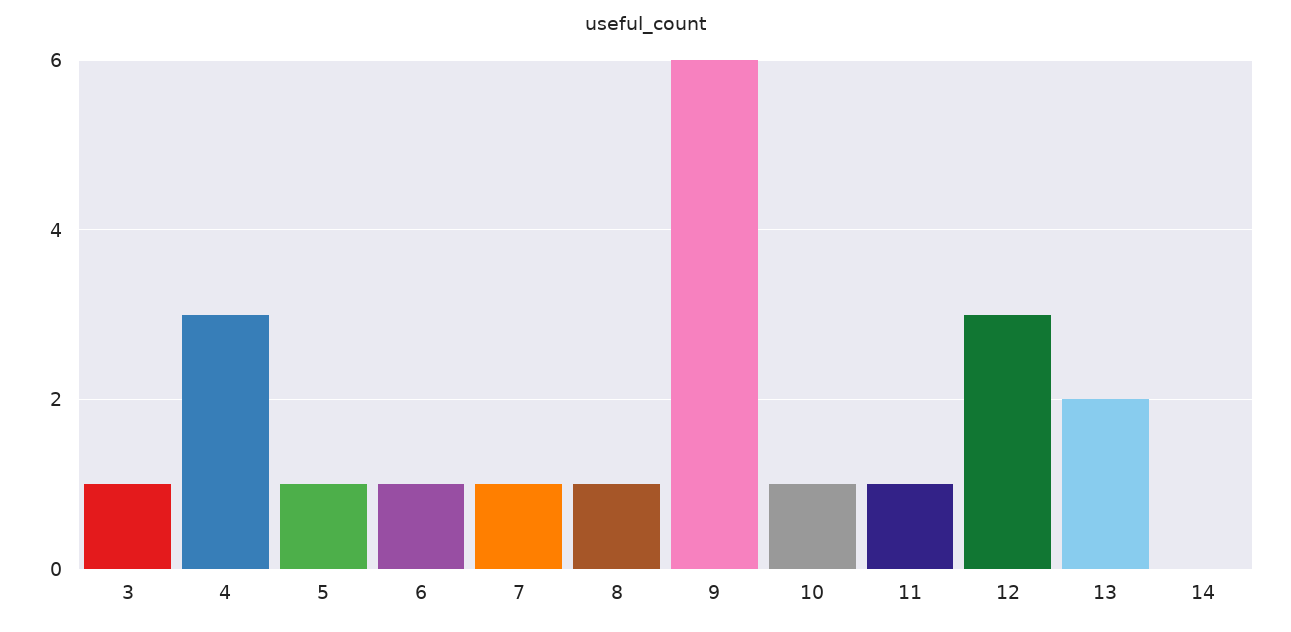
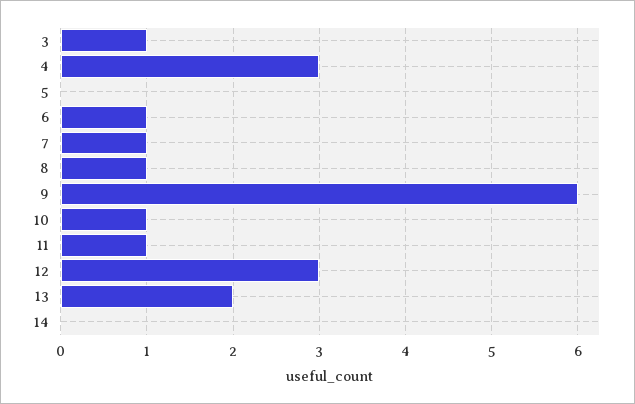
  {
    "3": 1,
    "4": 3,
-   "5": 1,
+   "5": 0,
    "6": 1,
    "7": 1,
    "8": 1,
    "9": 6,
    "10": 1,
    "11": 1,
    "12": 3,
    "13": 2,
    "14": 0
  }

